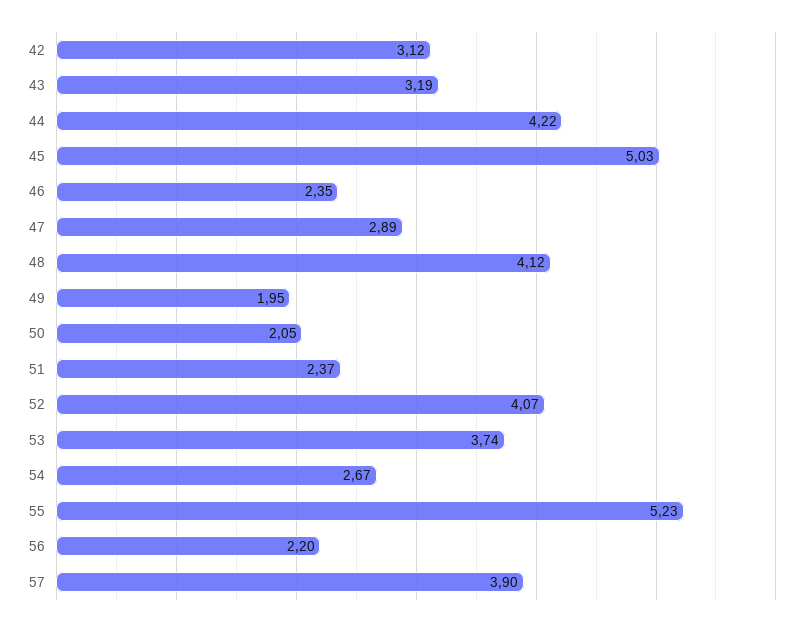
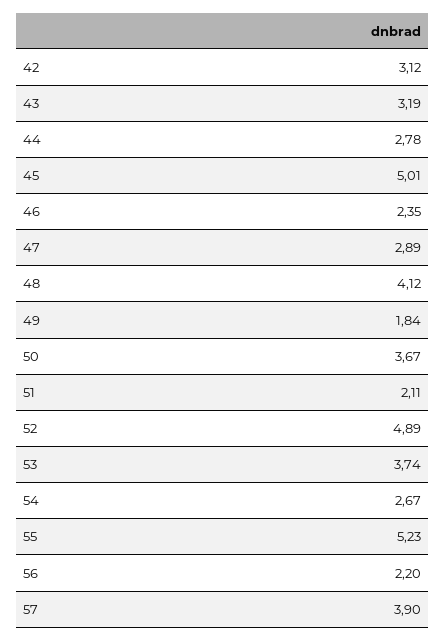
  {
    "42": 3.12,
    "43": 3.19,
-   "44": 4.22,
+   "44": 2.78,
-   "45": 5.03,
+   "45": 5.01,
    "46": 2.35,
    "47": 2.89,
    "48": 4.12,
-   "49": 1.95,
+   "49": 1.84,
-   "50": 2.05,
+   "50": 3.67,
-   "51": 2.37,
+   "51": 2.11,
-   "52": 4.07,
+   "52": 4.89,
    "53": 3.74,
    "54": 2.67,
    "55": 5.23,
    "56": 2.2,
    "57": 3.9
  }

